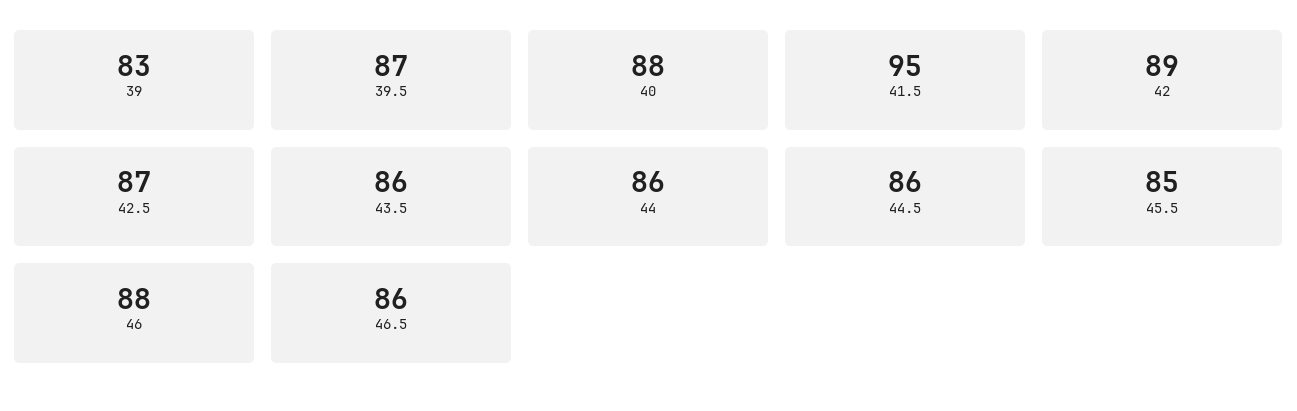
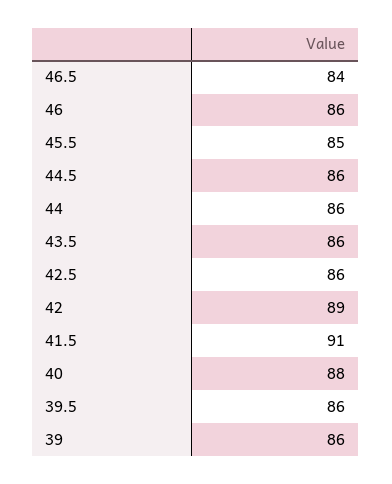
  {
-   "39": 83,
+   "39": 86,
-   "39.5": 87,
+   "39.5": 86,
    "40": 88,
-   "41.5": 95,
+   "41.5": 91,
    "42": 89,
-   "42.5": 87,
+   "42.5": 86,
    "43.5": 86,
    "44": 86,
    "44.5": 86,
    "45.5": 85,
-   "46": 88,
+   "46": 86,
-   "46.5": 86
+   "46.5": 84
  }

